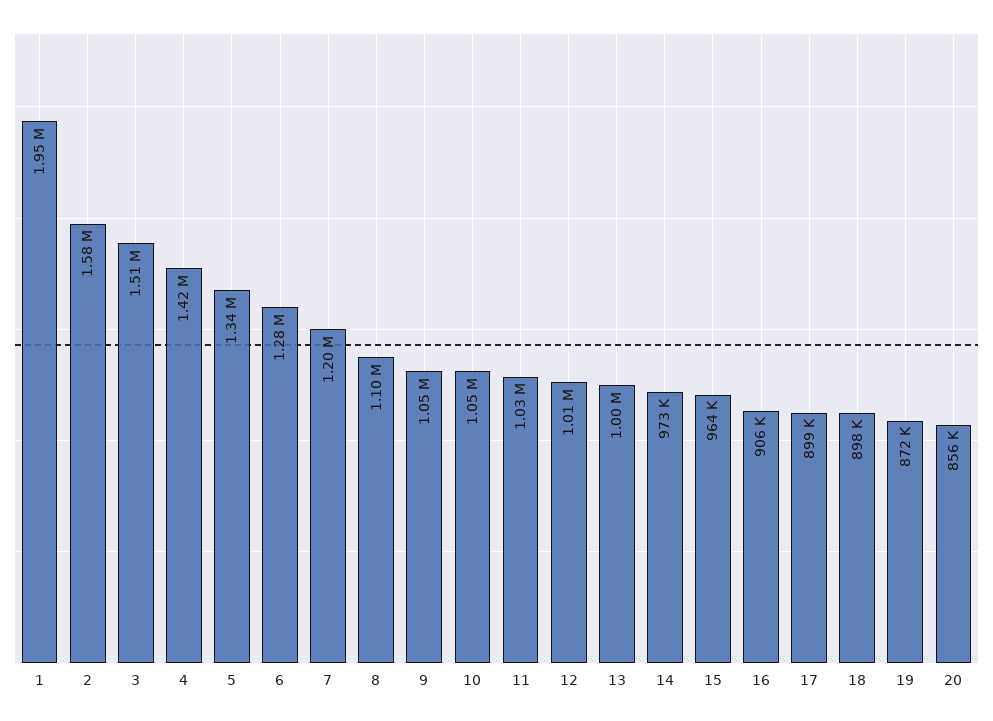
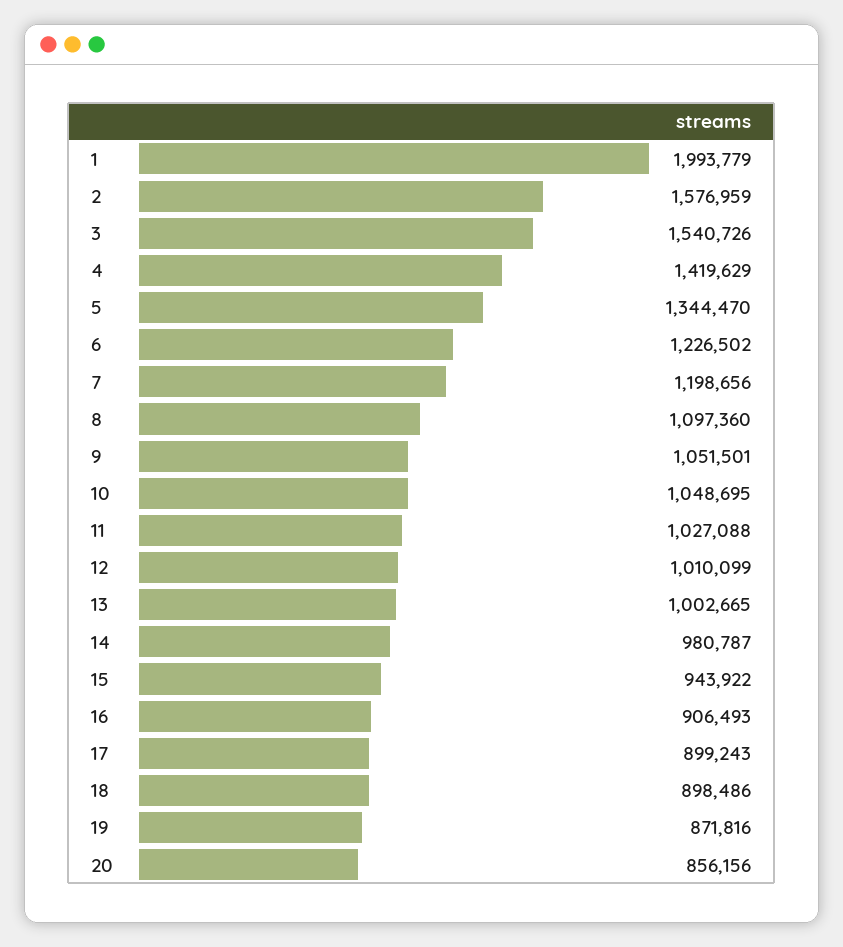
  {
-   "1": 1950000,
+   "1": 1993779,
    "2": 1576959,
-   "3": 1510000,
+   "3": 1540726,
    "4": 1419629,
    "5": 1344470,
-   "6": 1280000,
+   "6": 1226502,
    "7": 1198656,
    "8": 1097360,
    "9": 1051501,
    "10": 1048695,
    "11": 1027088,
    "12": 1010099,
    "13": 1002665,
-   "14": 973000,
+   "14": 980787,
-   "15": 964000,
+   "15": 943922,
    "16": 906493,
    "17": 899243,
    "18": 898486,
    "19": 871816,
    "20": 856156
  }

